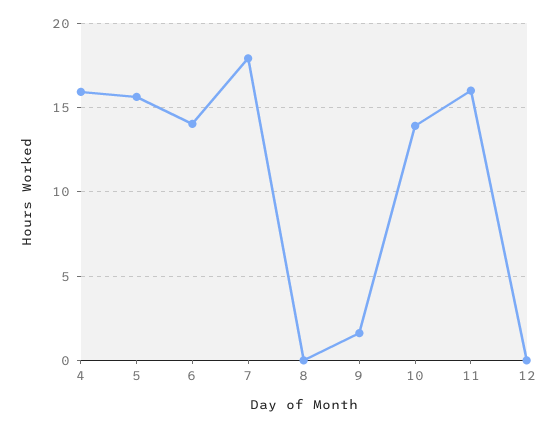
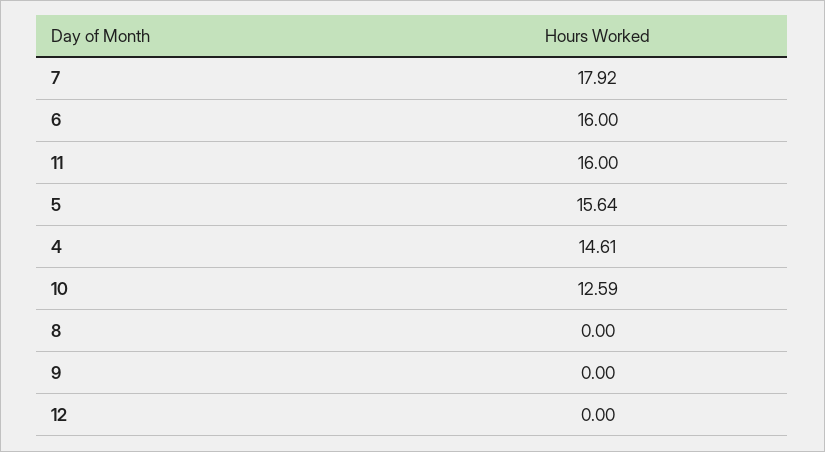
  {
-   "4": 16,
+   "4": 14.61,
    "5": 15.64,
-   "6": 14,
+   "6": 16,
    "7": 17.92,
    "8": 0,
-   "9": 1.5,
+   "9": 0,
-   "10": 14,
+   "10": 12.59,
    "11": 16,
    "12": 0
  }

